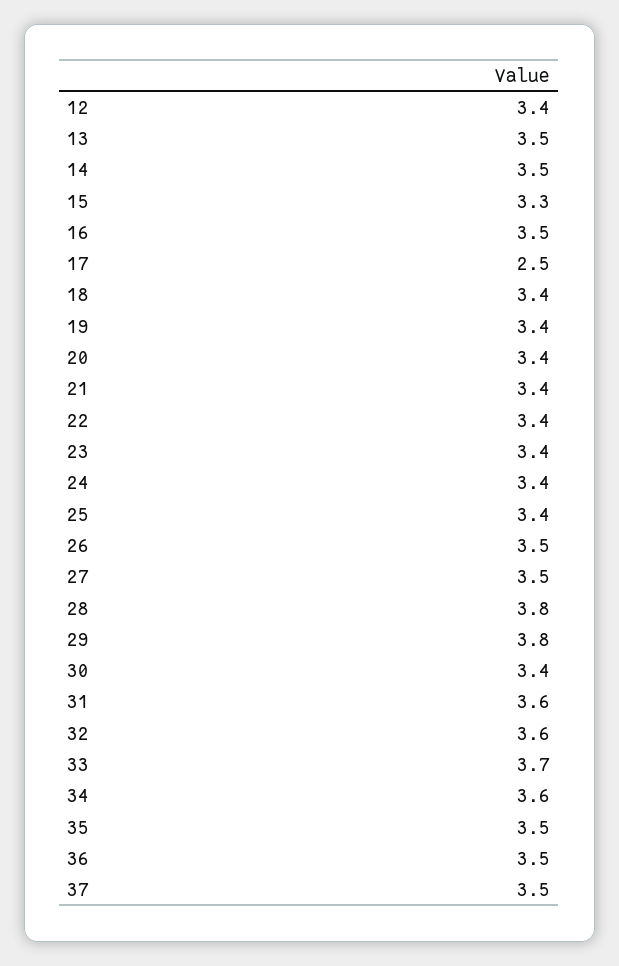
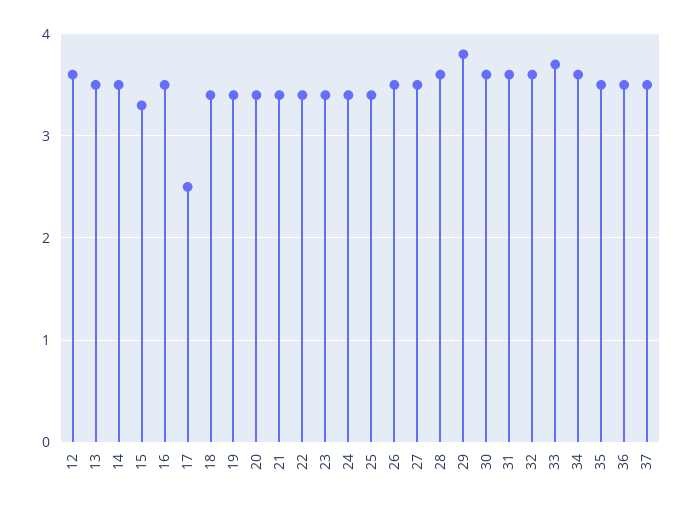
  {
-   "12": 3.4,
+   "12": 3.6,
    "13": 3.5,
    "14": 3.5,
    "15": 3.3,
    "16": 3.5,
    "17": 2.5,
    "18": 3.4,
    "19": 3.4,
    "20": 3.4,
    "21": 3.4,
    "22": 3.4,
    "23": 3.4,
    "24": 3.4,
    "25": 3.4,
    "26": 3.5,
    "27": 3.5,
-   "28": 3.8,
+   "28": 3.6,
    "29": 3.8,
-   "30": 3.4,
+   "30": 3.6,
    "31": 3.6,
    "32": 3.6,
    "33": 3.7,
    "34": 3.6,
    "35": 3.5,
    "36": 3.5,
    "37": 3.5
  }

